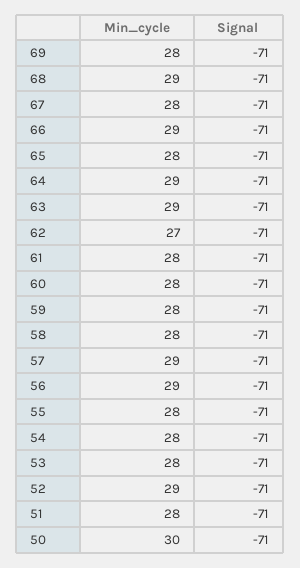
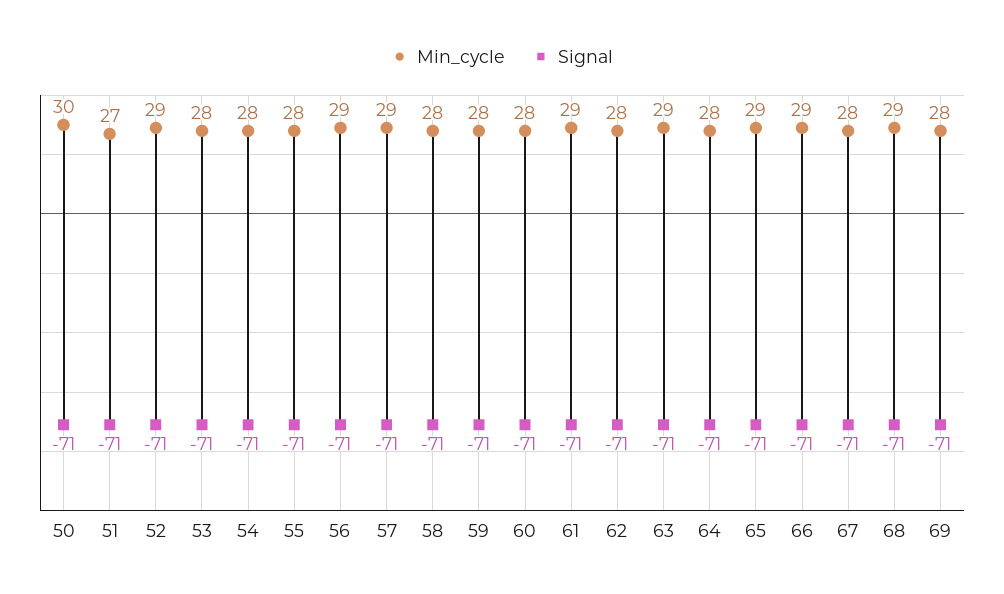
  {
    "Min_cycle": {
      "69": 28,
      "68": 29,
      "67": 28,
      "66": 29,
-     "65": 28,
+     "65": 29,
-     "64": 29,
+     "64": 28,
      "63": 29,
-     "62": 27,
+     "62": 28,
-     "61": 28,
+     "61": 29,
      "60": 28,
      "59": 28,
      "58": 28,
      "57": 29,
      "56": 29,
      "55": 28,
      "54": 28,
      "53": 28,
      "52": 29,
-     "51": 28,
+     "51": 27,
      "50": 30
    },
    "Signal": {
      "69": -71,
      "68": -71,
      "67": -71,
      "66": -71,
      "65": -71,
      "64": -71,
      "63": -71,
      "62": -71,
      "61": -71,
      "60": -71,
      "59": -71,
      "58": -71,
      "57": -71,
      "56": -71,
      "55": -71,
      "54": -71,
      "53": -71,
      "52": -71,
      "51": -71,
      "50": -71
    }
  }

